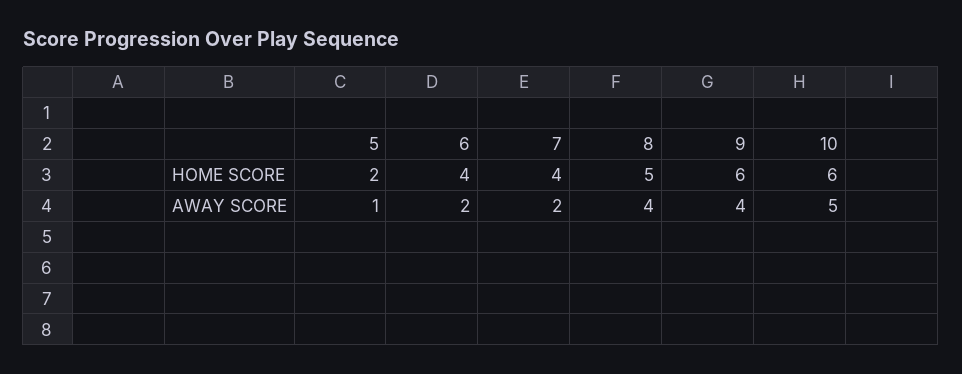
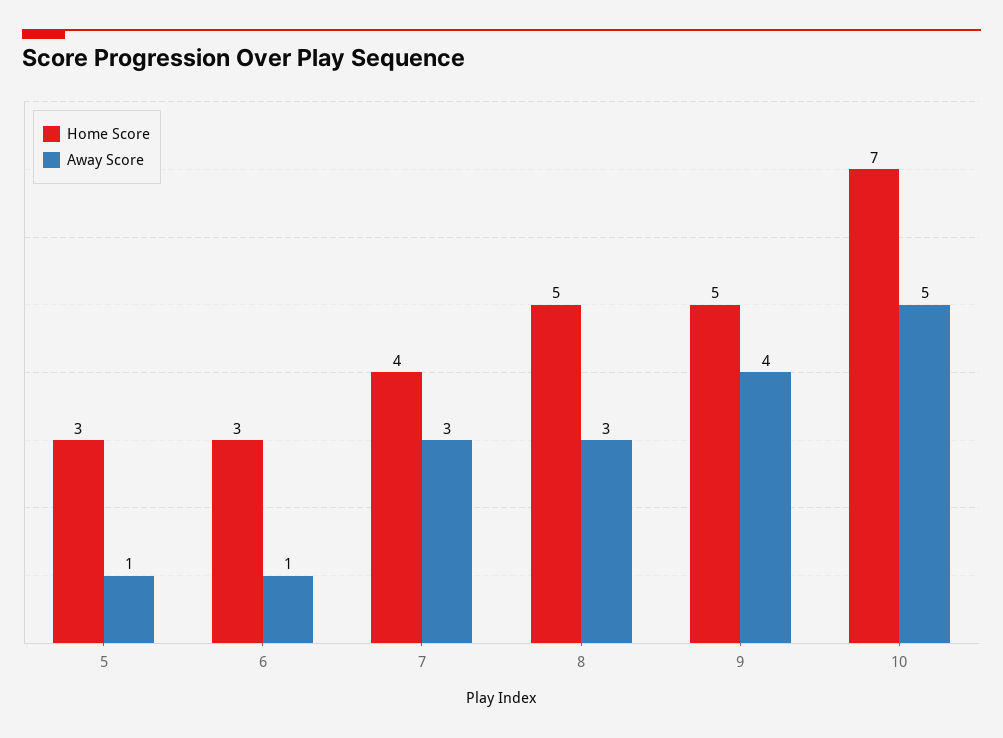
  {
    "HOME SCORE": {
-     "5": 2,
+     "5": 3,
-     "6": 4,
+     "6": 3,
      "7": 4,
      "8": 5,
-     "9": 6,
+     "9": 5,
-     "10": 6
+     "10": 7
    },
    "AWAY SCORE": {
      "5": 1,
-     "6": 2,
+     "6": 1,
-     "7": 2,
+     "7": 3,
-     "8": 4,
+     "8": 3,
      "9": 4,
      "10": 5
    }
  }

